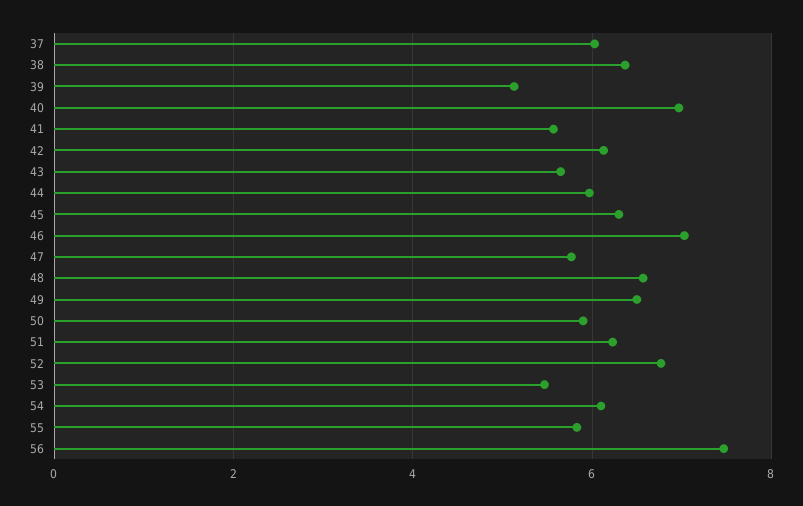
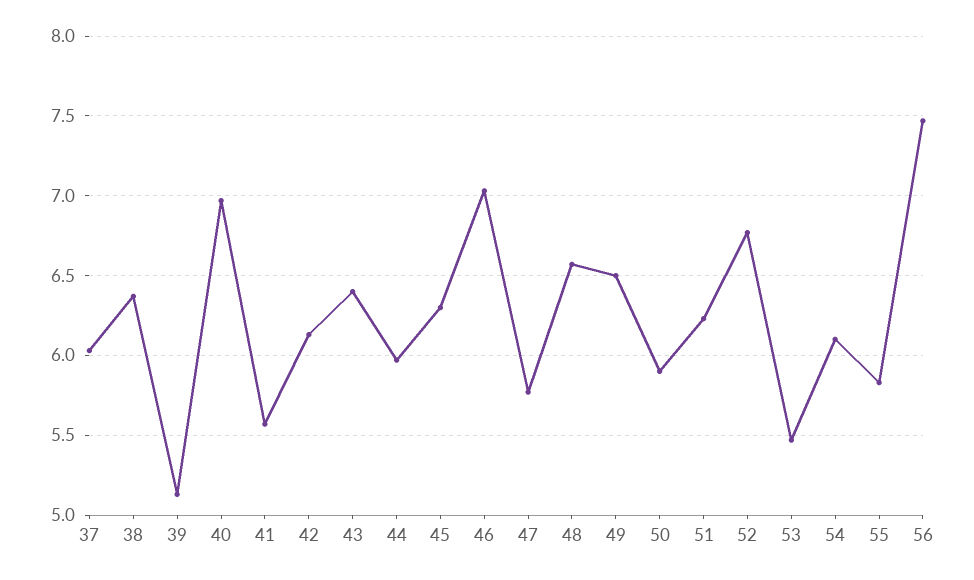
  {
    "37": 6.05,
    "38": 6.35,
    "39": 5.15,
    "40": 6.95,
    "41": 5.55,
    "42": 6.15,
-   "43": 5.6,
+   "43": 6.4,
    "44": 5.95,
    "45": 6.3,
    "46": 7.05,
    "47": 5.75,
    "48": 6.55,
    "49": 6.5,
    "50": 5.9,
    "51": 6.25,
    "52": 6.75,
    "53": 5.45,
    "54": 6.1,
    "55": 5.85,
    "56": 7.45
  }

